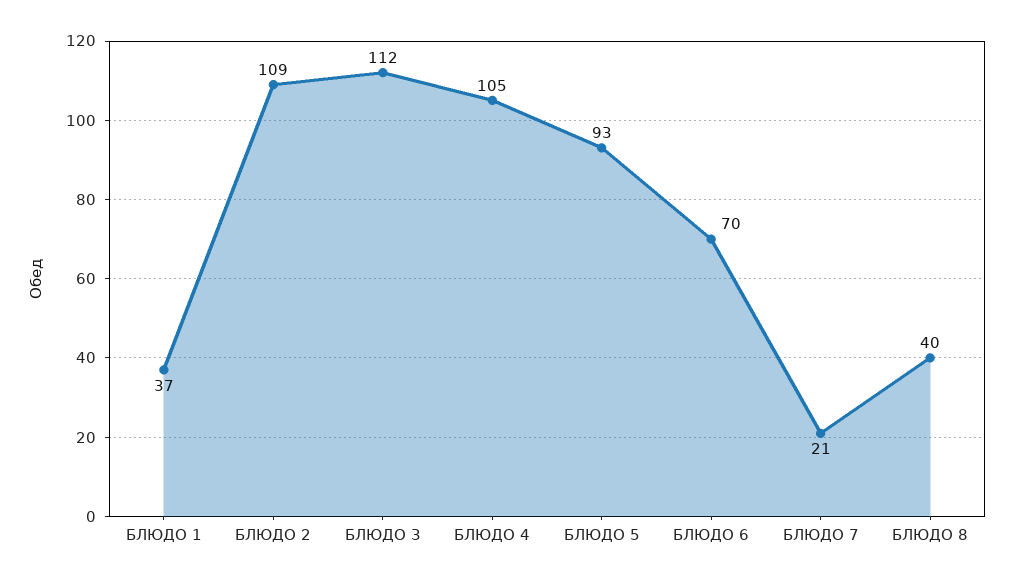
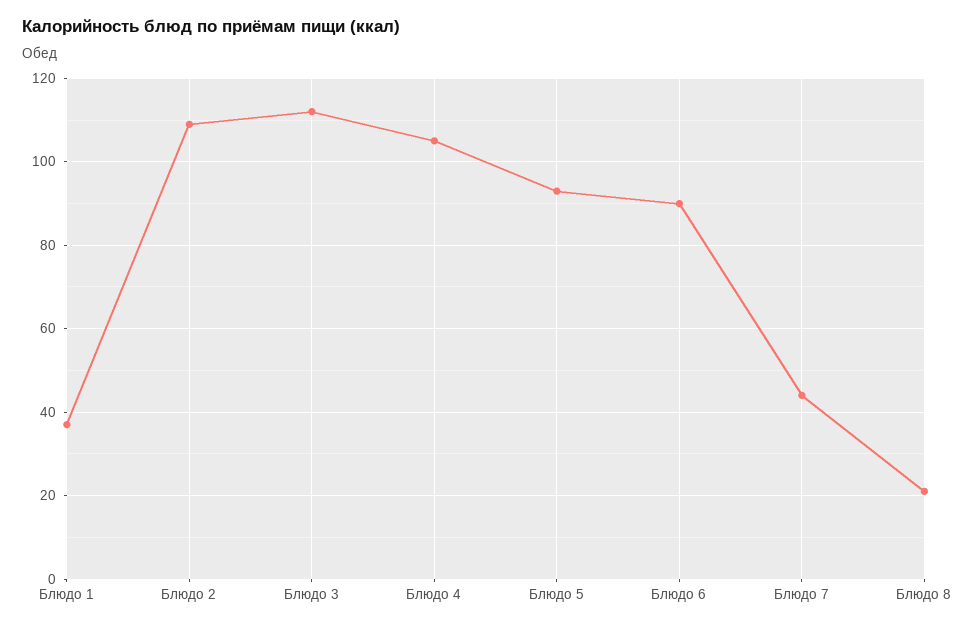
  {
    "БЛЮДО 1": 37,
    "БЛЮДО 2": 109,
    "БЛЮДО 3": 112,
    "БЛЮДО 4": 105,
    "БЛЮДО 5": 93,
-   "БЛЮДО 6": 70,
+   "БЛЮДО 6": 90,
-   "БЛЮДО 7": 21,
+   "БЛЮДО 7": 45,
-   "БЛЮДО 8": 40
+   "БЛЮДО 8": 20
  }

